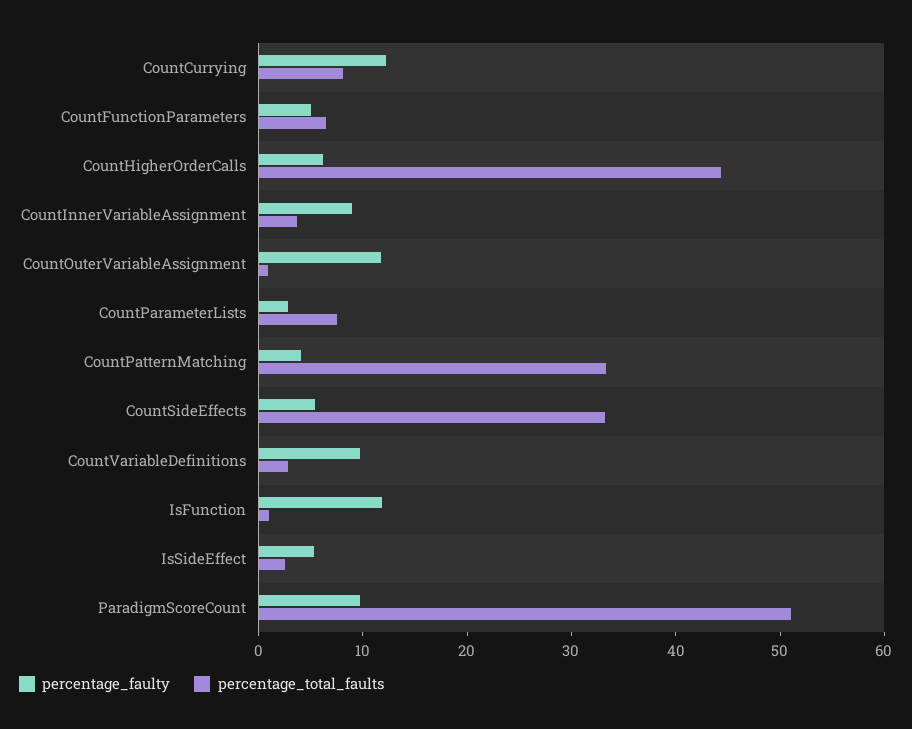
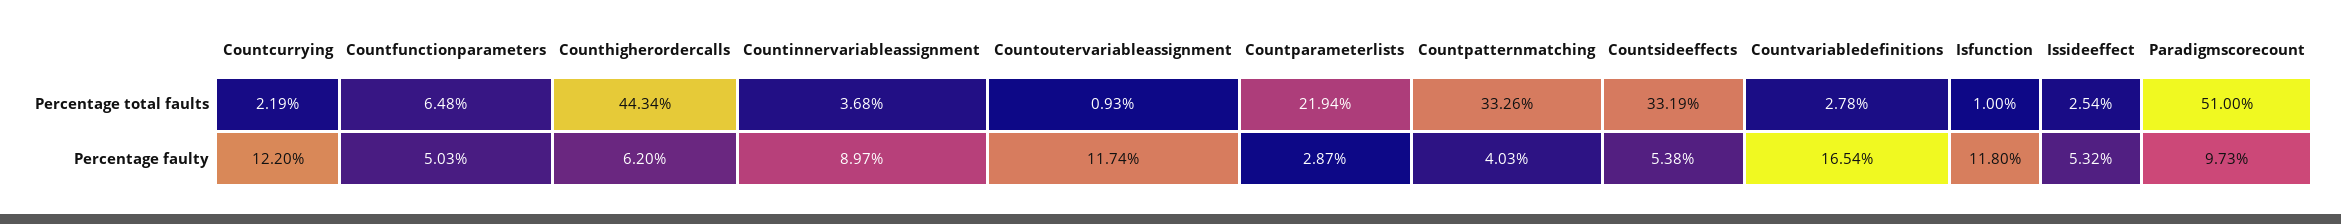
  {
    "percentage_faulty": {
      "CountCurrying": 12.2,
      "CountFunctionParameters": 5.03,
      "CountHigherOrderCalls": 6.2,
      "CountInnerVariableAssignment": 8.97,
      "CountOuterVariableAssignment": 11.74,
      "CountParameterLists": 2.87,
      "CountPatternMatching": 4.03,
      "CountSideEffects": 5.38,
-     "CountVariableDefinitions": 10,
+     "CountVariableDefinitions": 16.54,
      "IsFunction": 11.8,
      "IsSideEffect": 5.32,
      "ParadigmScoreCount": 9.73
    },
    "percentage_total_faults": {
-     "CountCurrying": 8,
+     "CountCurrying": 2.19,
      "CountFunctionParameters": 6.48,
      "CountHigherOrderCalls": 44.34,
      "CountInnerVariableAssignment": 3.68,
      "CountOuterVariableAssignment": 0.93,
-     "CountParameterLists": 8,
+     "CountParameterLists": 21.94,
      "CountPatternMatching": 33.26,
      "CountSideEffects": 33.19,
      "CountVariableDefinitions": 2.78,
      "IsFunction": 1,
      "IsSideEffect": 2.54,
      "ParadigmScoreCount": 51
    }
  }

